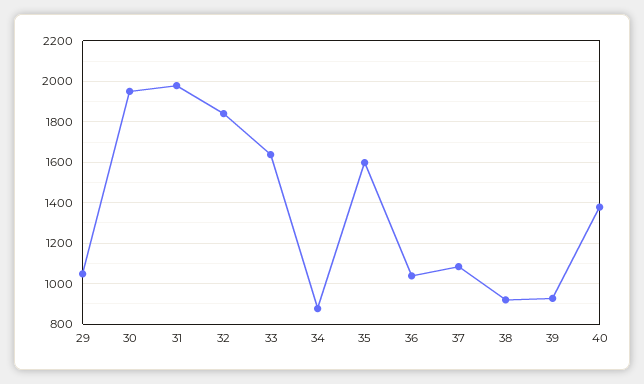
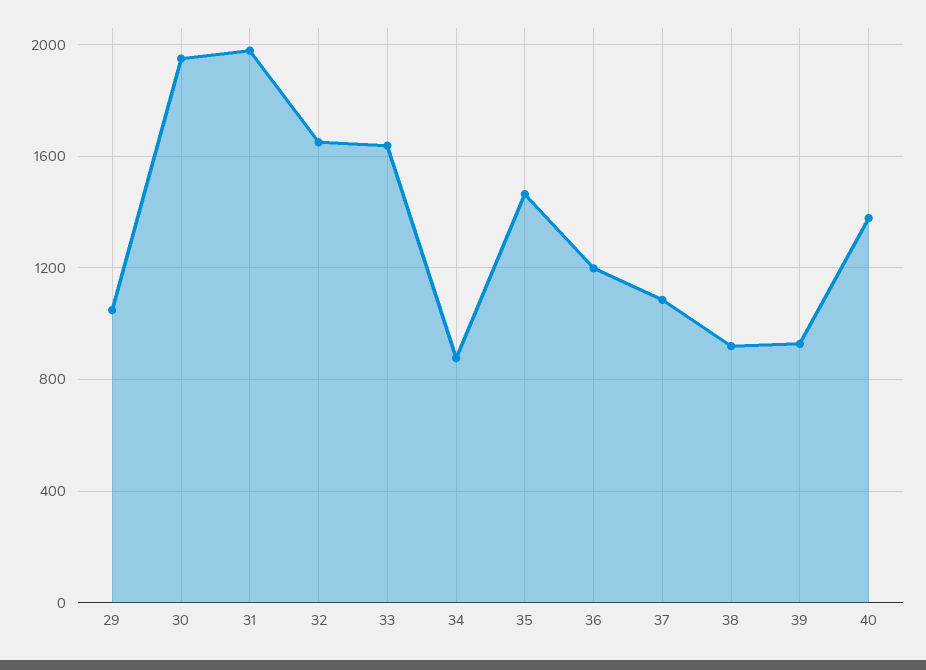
  {
    "29": 1050,
    "30": 1950,
    "31": 2000,
-   "32": 1850,
+   "32": 1650,
    "33": 1650,
    "34": 900,
-   "35": 1600,
+   "35": 1450,
-   "36": 1050,
+   "36": 1200,
    "37": 1100,
    "38": 900,
    "39": 950,
    "40": 1400
  }

